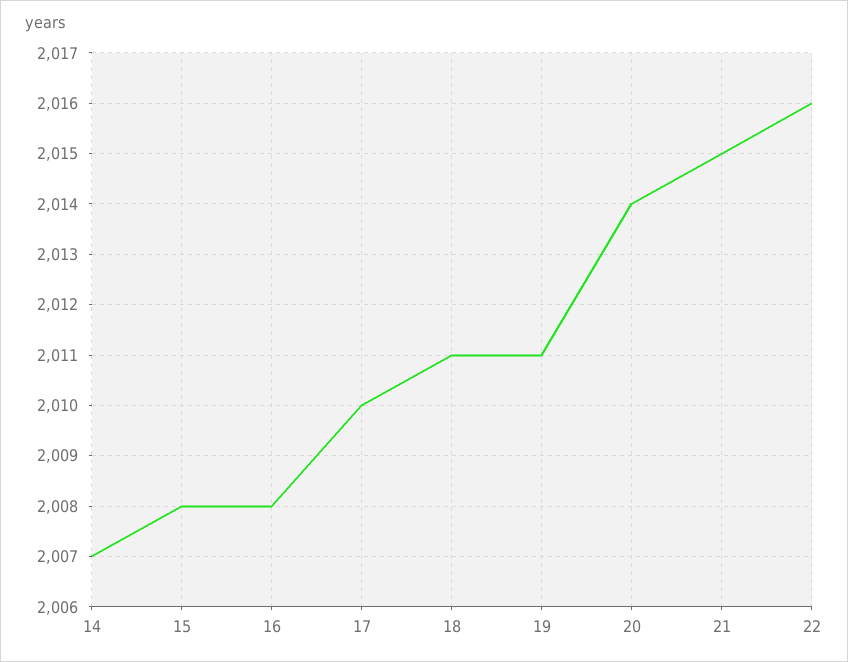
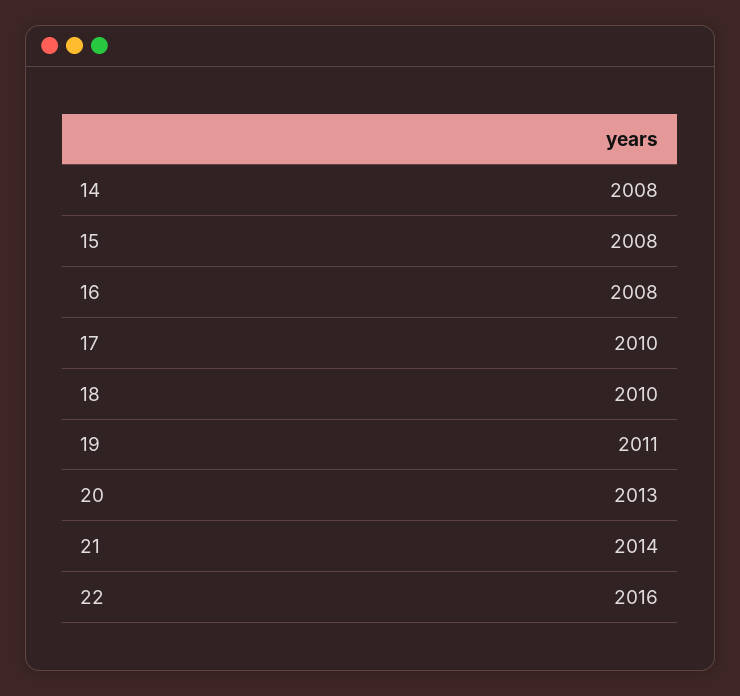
  {
-   "14": 2007,
+   "14": 2008,
    "15": 2008,
    "16": 2008,
    "17": 2010,
-   "18": 2011,
+   "18": 2010,
    "19": 2011,
-   "20": 2014,
+   "20": 2013,
-   "21": 2015,
+   "21": 2014,
    "22": 2016
  }

